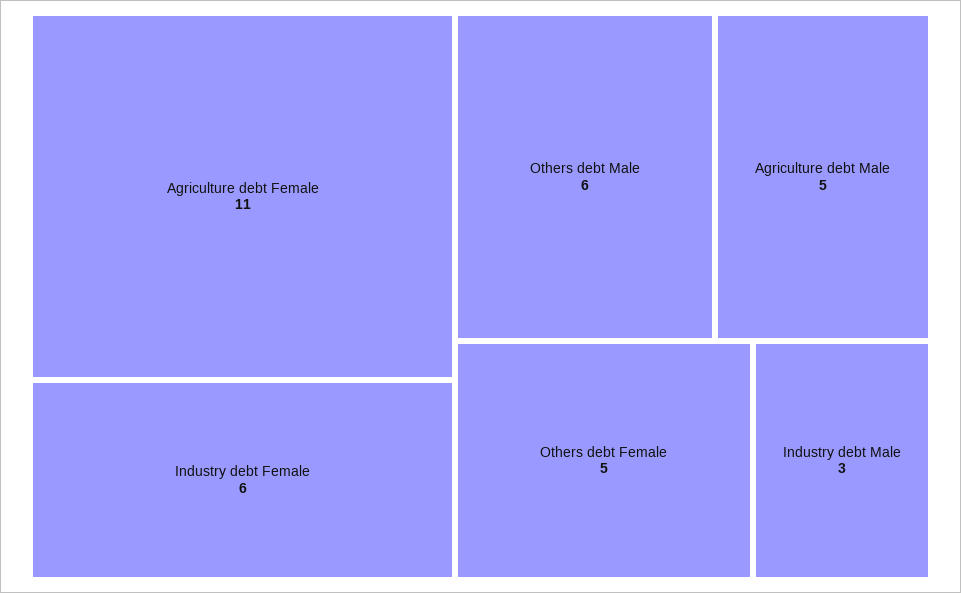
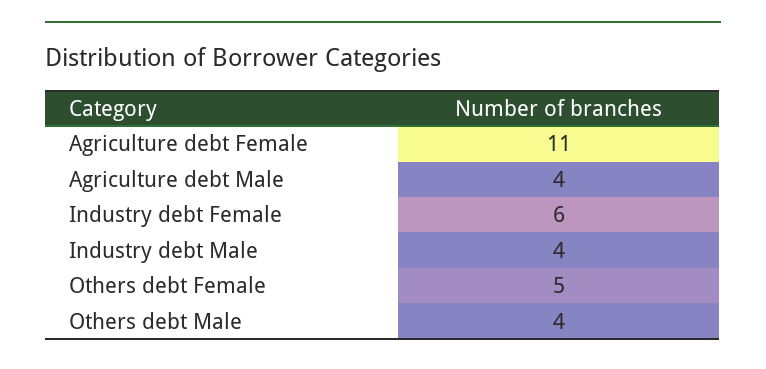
  {
    "Agriculture debt Female": 11,
    "Industry debt Female": 6,
-   "Others debt Male": 6,
+   "Others debt Male": 4,
-   "Agriculture debt Male": 5,
+   "Agriculture debt Male": 4,
    "Others debt Female": 5,
-   "Industry debt Male": 3
+   "Industry debt Male": 4
  }

